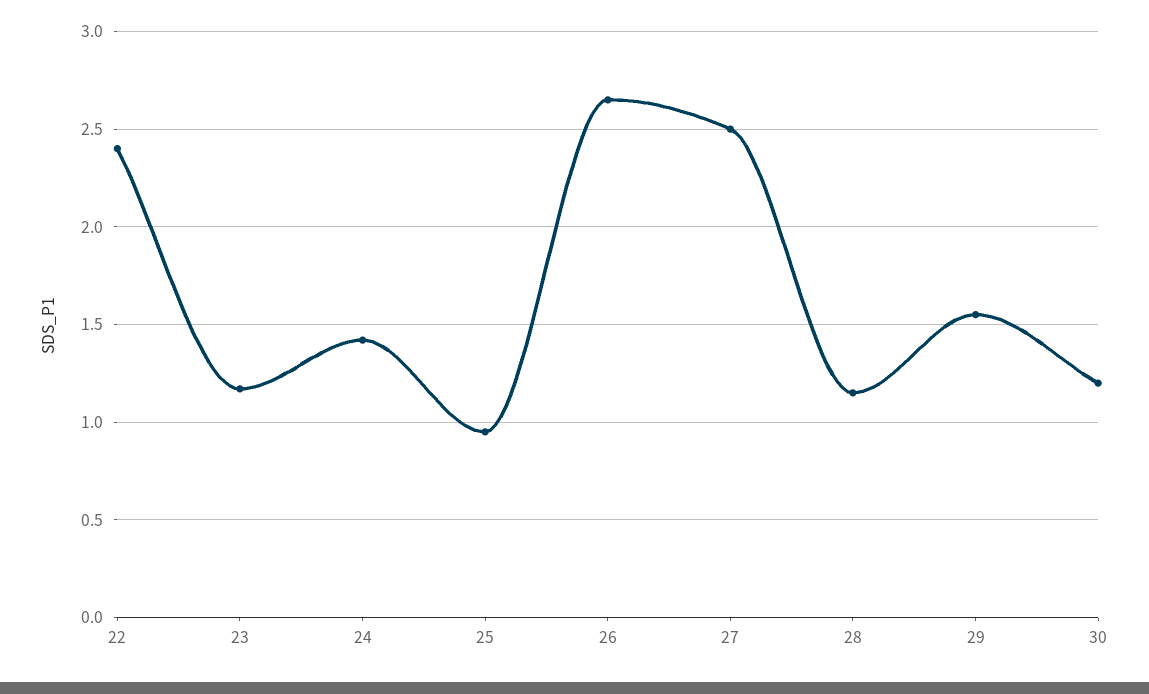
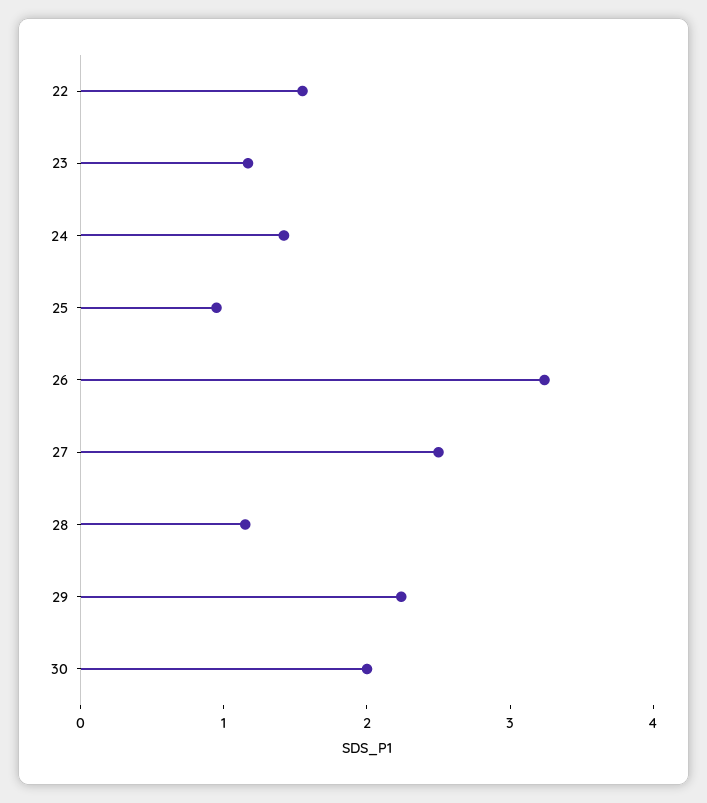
  {
-   "22": 2.4,
+   "22": 1.6,
    "23": 1.15,
    "24": 1.4,
    "25": 0.95,
-   "26": 2.65,
+   "26": 3.2,
    "27": 2.5,
    "28": 1.15,
-   "29": 1.55,
+   "29": 2.2,
-   "30": 1.2
+   "30": 2
  }

